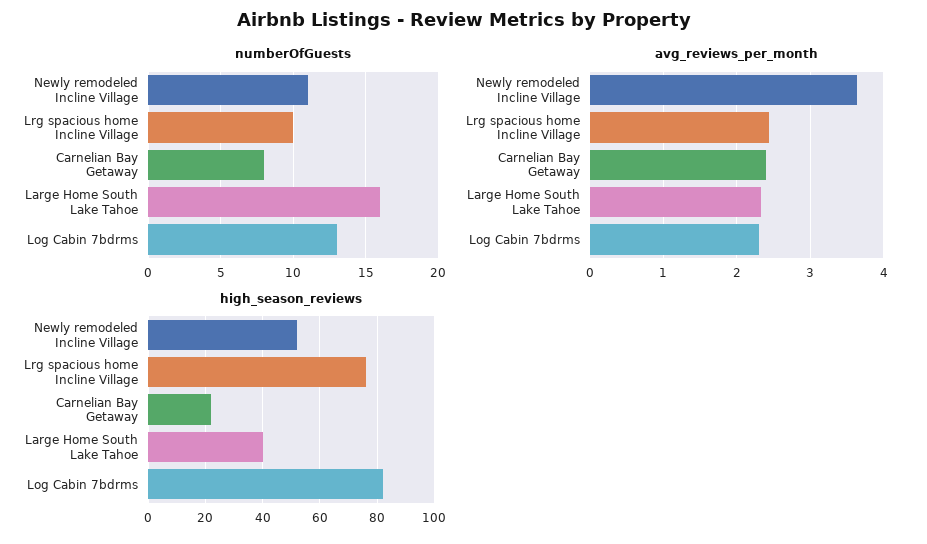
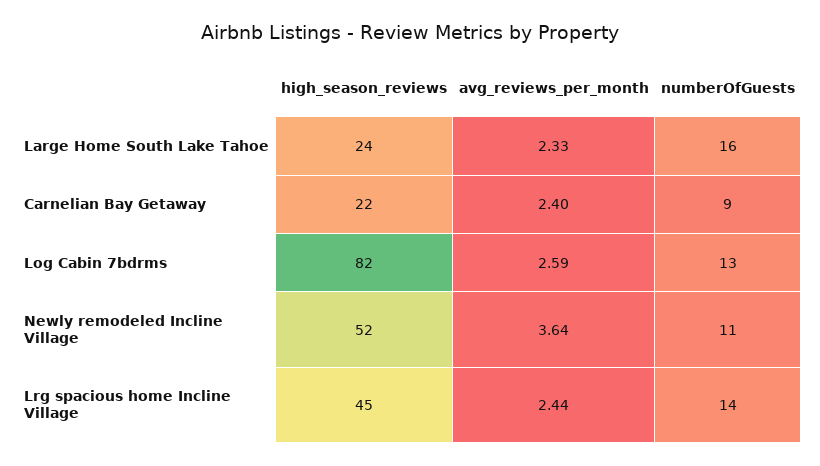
  {
    "numberOfGuests": {
      "Newly remodeled Incline Village": 11,
-     "Lrg spacious home Incline Village": 10,
+     "Lrg spacious home Incline Village": 14,
-     "Carnelian Bay Getaway": 8,
+     "Carnelian Bay Getaway": 9,
      "Large Home South Lake Tahoe": 16,
      "Log Cabin 7bdrms": 13
    },
    "avg_reviews_per_month": {
      "Newly remodeled Incline Village": 3.64,
      "Lrg spacious home Incline Village": 2.44,
      "Carnelian Bay Getaway": 2.4,
      "Large Home South Lake Tahoe": 2.33,
-     "Log Cabin 7bdrms": 2.3
+     "Log Cabin 7bdrms": 2.59
    },
    "high_season_reviews": {
      "Newly remodeled Incline Village": 52,
-     "Lrg spacious home Incline Village": 75,
+     "Lrg spacious home Incline Village": 45,
      "Carnelian Bay Getaway": 22,
-     "Large Home South Lake Tahoe": 40,
+     "Large Home South Lake Tahoe": 24,
      "Log Cabin 7bdrms": 82
    }
  }

